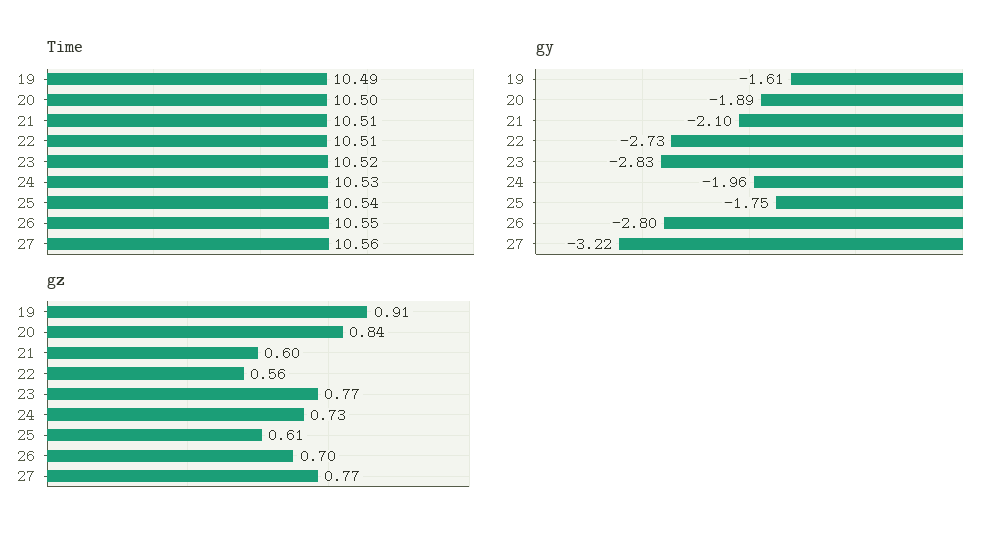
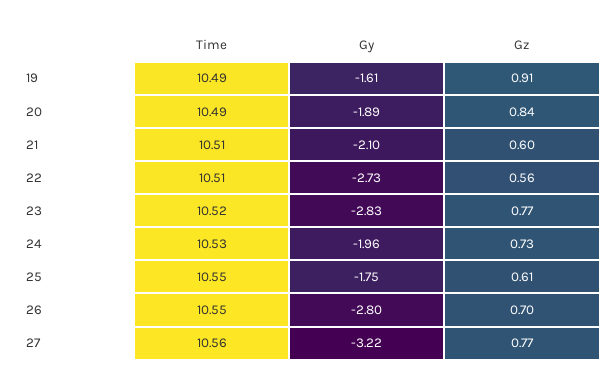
  {
    "Time": {
      "19": 10.49,
-     "20": 10.5,
+     "20": 10.49,
      "21": 10.51,
      "22": 10.51,
      "23": 10.52,
      "24": 10.53,
-     "25": 10.54,
+     "25": 10.55,
      "26": 10.55,
      "27": 10.56
    },
    "gy": {
      "19": -1.61,
      "20": -1.89,
      "21": -2.1,
      "22": -2.73,
      "23": -2.83,
      "24": -1.96,
      "25": -1.75,
      "26": -2.8,
      "27": -3.22
    },
    "gz": {
      "19": 0.91,
      "20": 0.84,
      "21": 0.6,
      "22": 0.56,
      "23": 0.77,
      "24": 0.73,
      "25": 0.61,
      "26": 0.7,
      "27": 0.77
    }
  }

